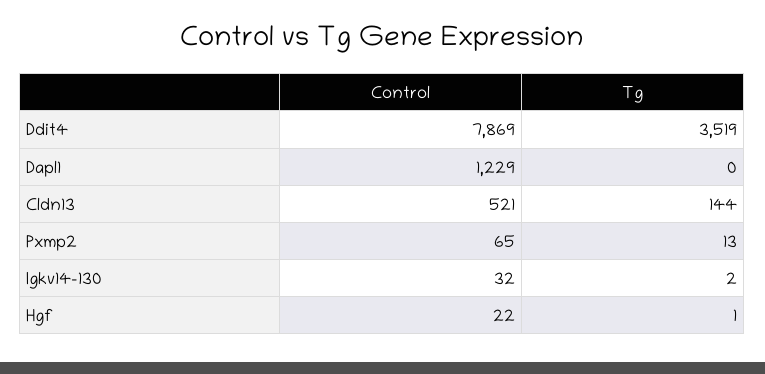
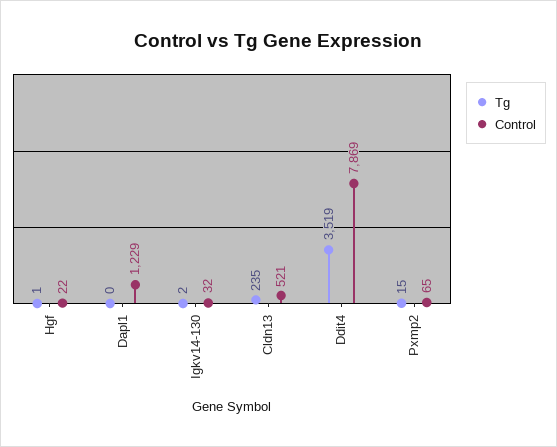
  {
    "Control": {
      "Ddit4": 7869,
      "Dapl1": 1229,
      "Cldn13": 521,
      "Pxmp2": 65,
      "Igkv14-130": 32,
      "Hgf": 22
    },
    "Tg": {
      "Ddit4": 3519,
      "Dapl1": 0,
-     "Cldn13": 144,
+     "Cldn13": 235,
-     "Pxmp2": 13,
+     "Pxmp2": 15,
      "Igkv14-130": 2,
      "Hgf": 1
    }
  }

